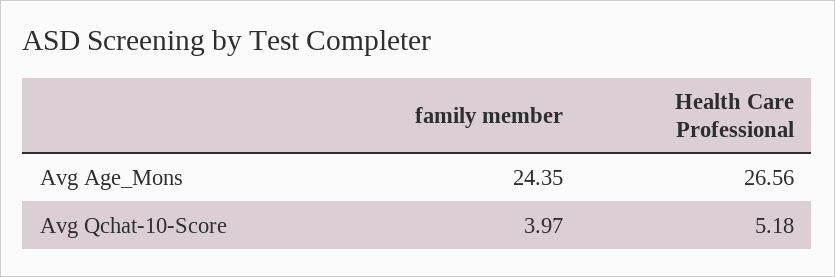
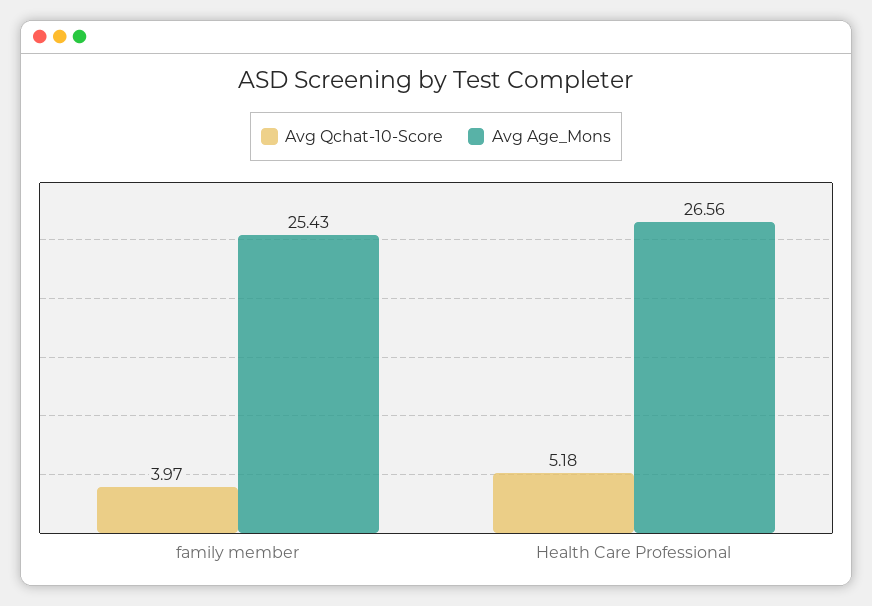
  {
    "Avg Age_Mons": {
-     "family member": 24.35,
+     "family member": 25.43,
      "Health Care Professional": 26.56
    },
    "Avg Qchat-10-Score": {
      "family member": 3.97,
      "Health Care Professional": 5.18
    }
  }

